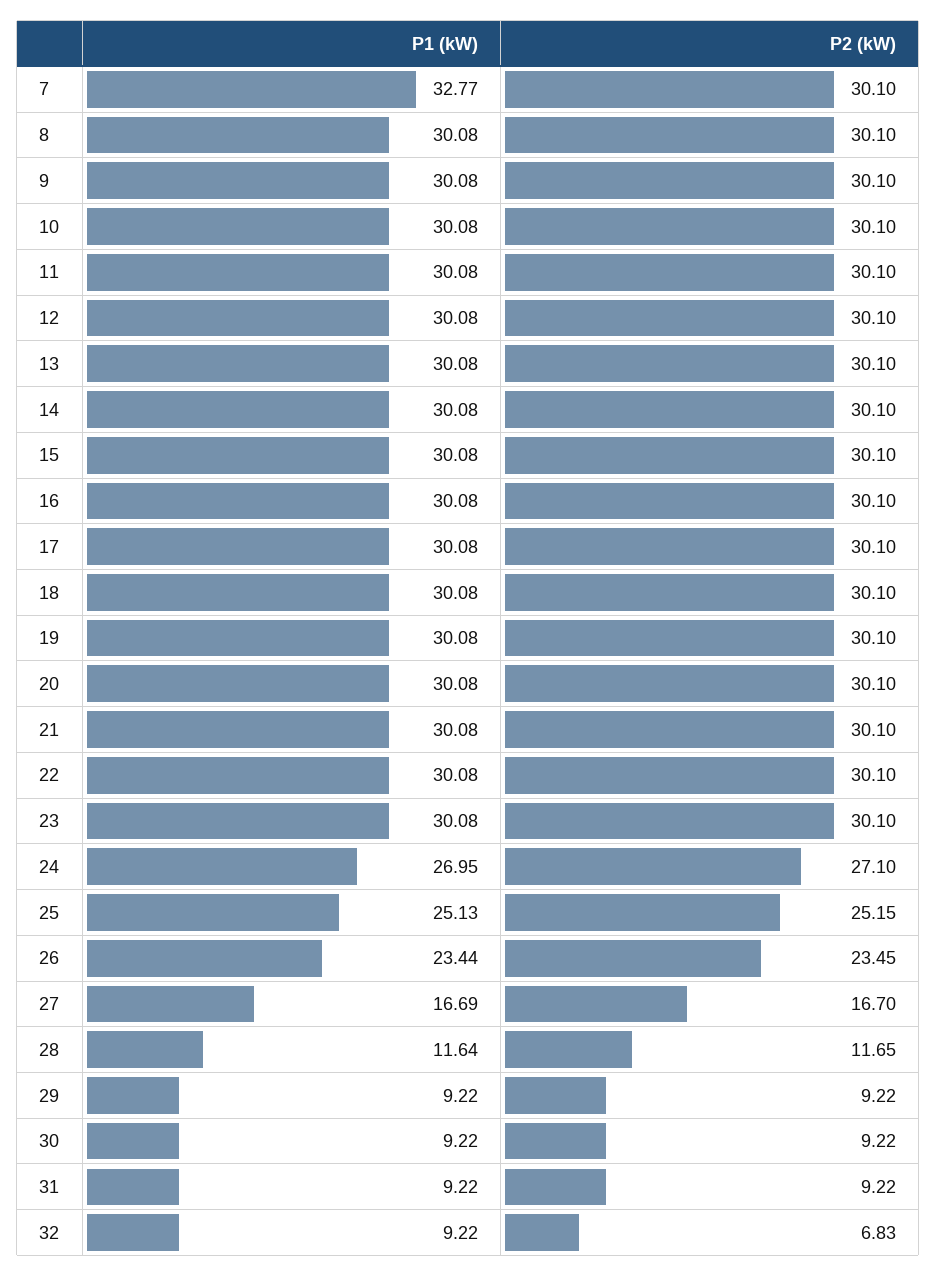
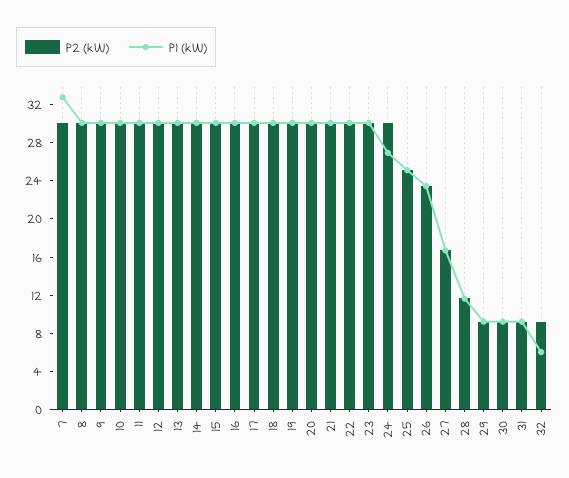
  {
    "P1 (kW)": {
      "7": 32.77,
      "8": 30.08,
      "9": 30.08,
      "10": 30.08,
      "11": 30.08,
      "12": 30.08,
      "13": 30.08,
      "14": 30.08,
      "15": 30.08,
      "16": 30.08,
      "17": 30.08,
      "18": 30.08,
      "19": 30.08,
      "20": 30.08,
      "21": 30.08,
      "22": 30.08,
      "23": 30.08,
      "24": 26.95,
      "25": 25.13,
      "26": 23.44,
      "27": 16.69,
      "28": 11.64,
      "29": 9.22,
      "30": 9.22,
      "31": 9.22,
-     "32": 9.22
+     "32": 6
    },
    "P2 (kW)": {
      "7": 30.1,
      "8": 30.1,
      "9": 30.1,
      "10": 30.1,
      "11": 30.1,
      "12": 30.1,
      "13": 30.1,
      "14": 30.1,
      "15": 30.1,
      "16": 30.1,
      "17": 30.1,
      "18": 30.1,
      "19": 30.1,
      "20": 30.1,
      "21": 30.1,
      "22": 30.1,
      "23": 30.1,
-     "24": 27.1,
+     "24": 30,
      "25": 25.15,
      "26": 23.45,
      "27": 16.7,
      "28": 11.65,
      "29": 9.22,
      "30": 9.22,
      "31": 9.22,
-     "32": 6.83
+     "32": 9
    }
  }

